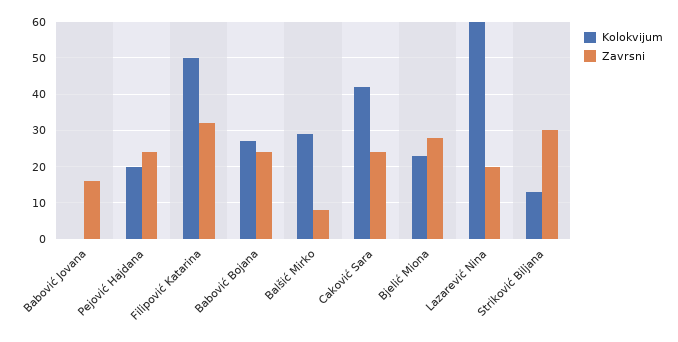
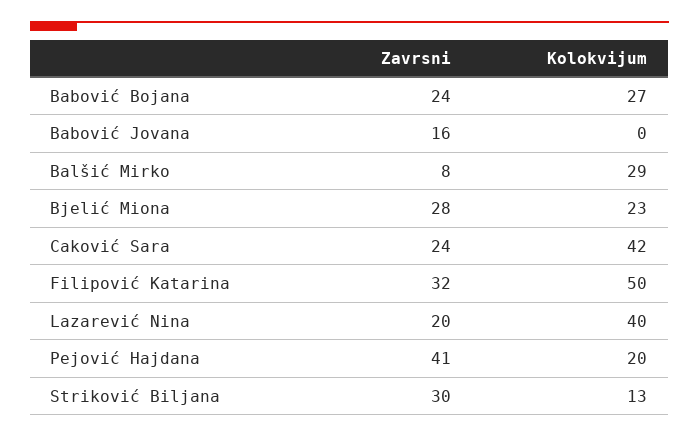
  {
    "Kolokvijum": {
      "Babović Jovana": 0,
      "Pejović Hajdana": 20,
      "Filipović Katarina": 50,
      "Babović Bojana": 27,
      "Balšić Mirko": 29,
      "Caković Sara": 42,
      "Bjelić Miona": 23,
-     "Lazarević Nina": 60,
+     "Lazarević Nina": 40,
      "Striković Biljana": 13
    },
    "Zavrsni": {
      "Babović Jovana": 16,
-     "Pejović Hajdana": 25,
+     "Pejović Hajdana": 41,
      "Filipović Katarina": 32,
      "Babović Bojana": 24,
      "Balšić Mirko": 8,
      "Caković Sara": 24,
      "Bjelić Miona": 28,
      "Lazarević Nina": 20,
      "Striković Biljana": 30
    }
  }

